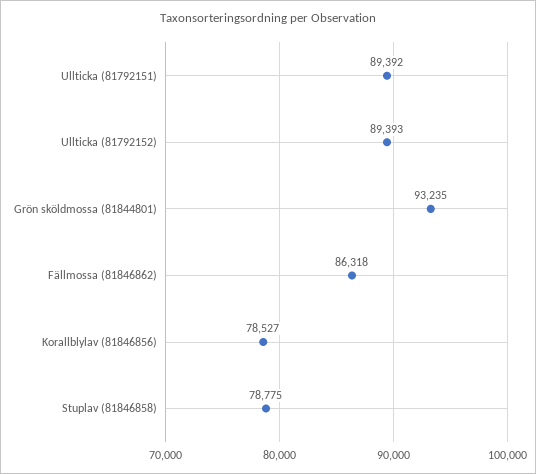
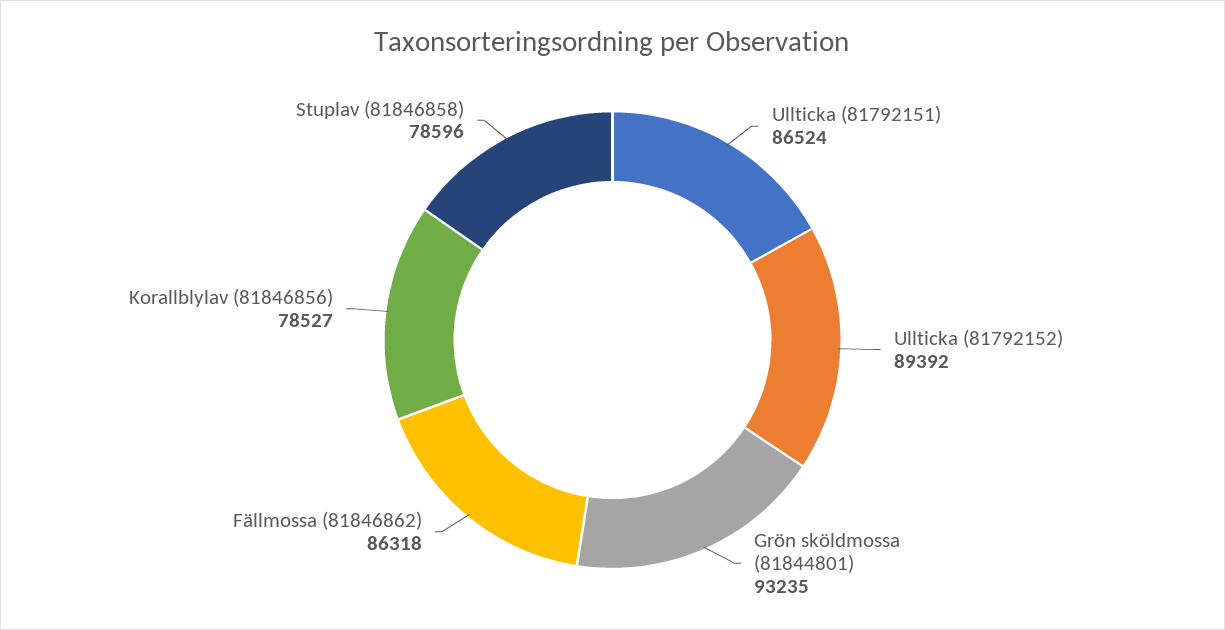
  {
-   "Ullticka (81792151)": 89392,
+   "Ullticka (81792151)": 86524,
-   "Ullticka (81792152)": 89393,
+   "Ullticka (81792152)": 89392,
    "Grön sköldmossa (81844801)": 93235,
    "Fällmossa (81846862)": 86318,
    "Korallblylav (81846856)": 78527,
-   "Stuplav (81846858)": 78775
+   "Stuplav (81846858)": 78596
  }

